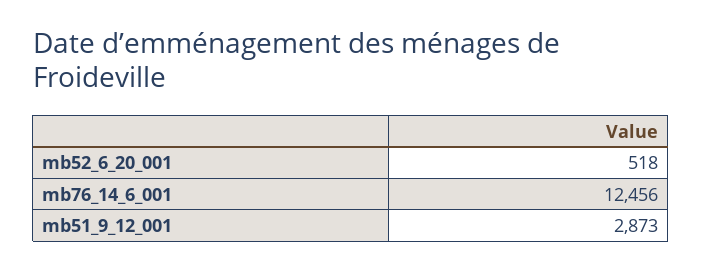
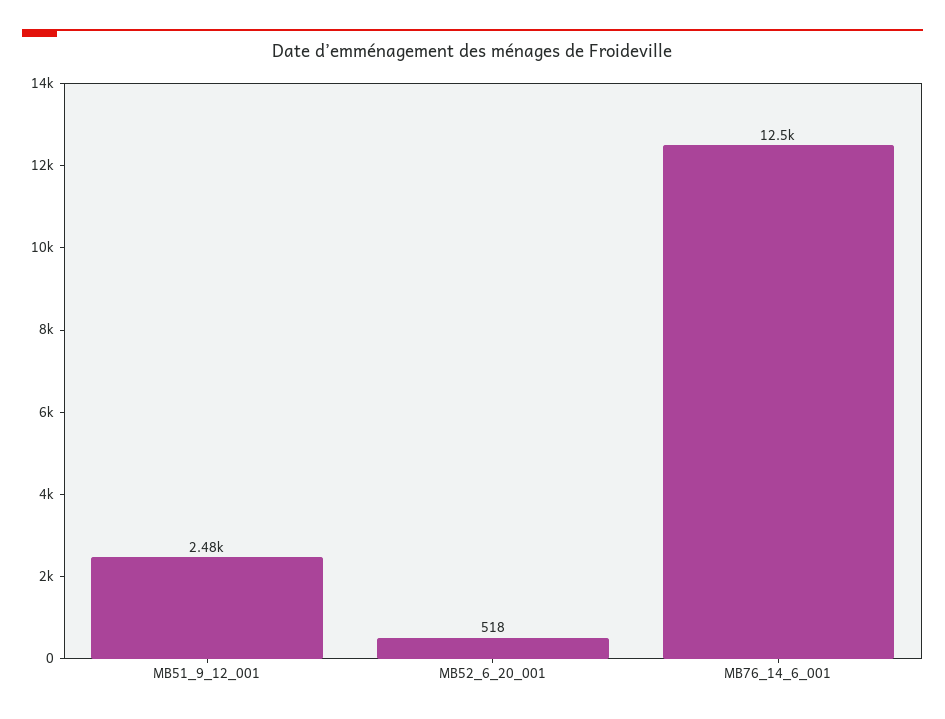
  {
    "mb52_6_20_001": 518,
    "mb76_14_6_001": 12456,
-   "mb51_9_12_001": 2873
+   "mb51_9_12_001": 2480
  }

